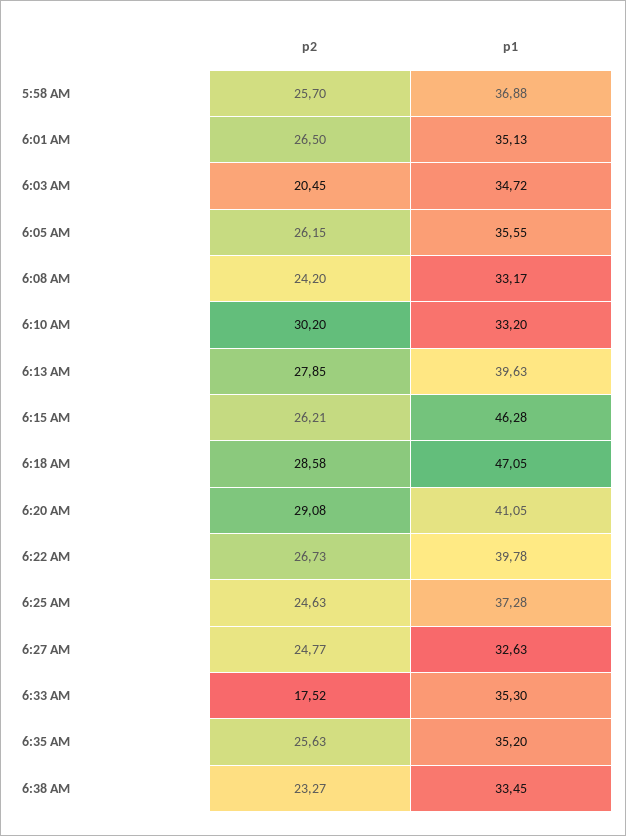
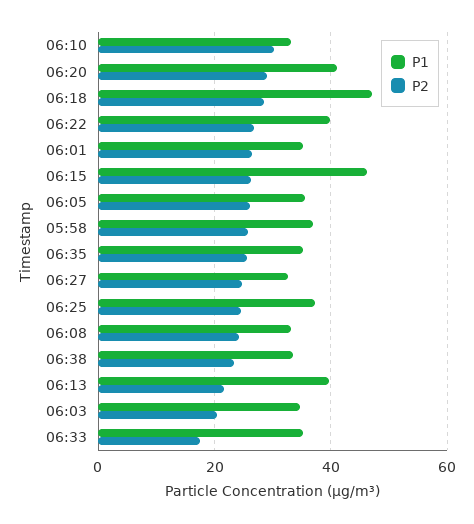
  {
    "p2": {
      "5:58 AM": 25.7,
      "6:01 AM": 26.5,
      "6:03 AM": 20.45,
      "6:05 AM": 26.15,
      "6:08 AM": 24.2,
      "6:10 AM": 30.2,
-     "6:13 AM": 27.85,
+     "6:13 AM": 22,
      "6:15 AM": 26.21,
      "6:18 AM": 28.58,
      "6:20 AM": 29.08,
      "6:22 AM": 26.73,
      "6:25 AM": 24.63,
      "6:27 AM": 24.77,
      "6:33 AM": 17.52,
      "6:35 AM": 25.63,
      "6:38 AM": 23.27
    },
    "p1": {
      "5:58 AM": 36.88,
      "6:01 AM": 35.13,
      "6:03 AM": 34.72,
      "6:05 AM": 35.55,
      "6:08 AM": 33.17,
      "6:10 AM": 33.2,
      "6:13 AM": 39.63,
      "6:15 AM": 46.28,
      "6:18 AM": 47.05,
      "6:20 AM": 41.05,
      "6:22 AM": 39.78,
      "6:25 AM": 37.28,
      "6:27 AM": 32.63,
      "6:33 AM": 35.3,
      "6:35 AM": 35.2,
      "6:38 AM": 33.45
    }
  }

